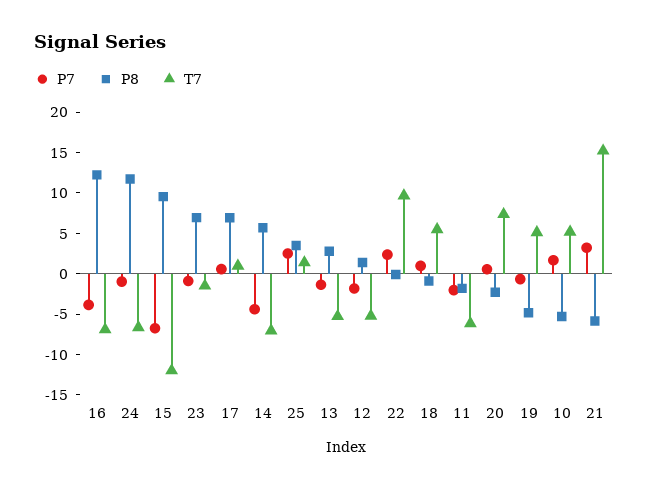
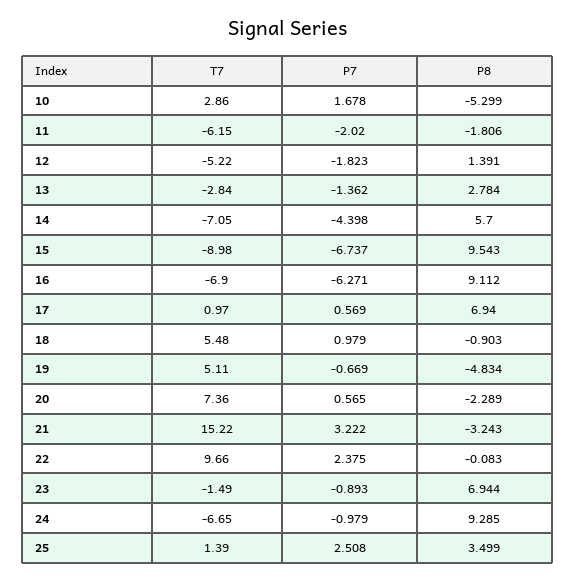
  {
    "P7": {
-     "16": -4,
+     "16": -6.271,
      "24": -0.979,
      "15": -6.737,
      "23": -0.893,
      "17": 0.569,
      "14": -4.398,
      "25": 2.508,
      "13": -1.362,
      "12": -1.823,
      "22": 2.375,
      "18": 0.979,
      "11": -2.02,
      "20": 0.565,
      "19": -0.669,
      "10": 1.678,
      "21": 3.222
    },
    "P8": {
-     "16": 12,
+     "16": 9.112,
-     "24": 12,
+     "24": 9.285,
      "15": 9.543,
      "23": 6.944,
      "17": 6.94,
      "14": 5.7,
      "25": 3.499,
      "13": 2.784,
      "12": 1.391,
      "22": -0.083,
      "18": -0.903,
      "11": -1.806,
      "20": -2.289,
      "19": -4.834,
      "10": -5.299,
-     "21": -6
+     "21": -3.243
    },
    "T7": {
      "16": -6.9,
      "24": -6.65,
-     "15": -12,
+     "15": -8.98,
      "23": -1.49,
      "17": 0.97,
      "14": -7.05,
      "25": 1.39,
-     "13": -5,
+     "13": -2.84,
      "12": -5.22,
      "22": 9.66,
      "18": 5.48,
      "11": -6.15,
      "20": 7.36,
      "19": 5.11,
-     "10": 5,
+     "10": 2.86,
      "21": 15.22
    }
  }

